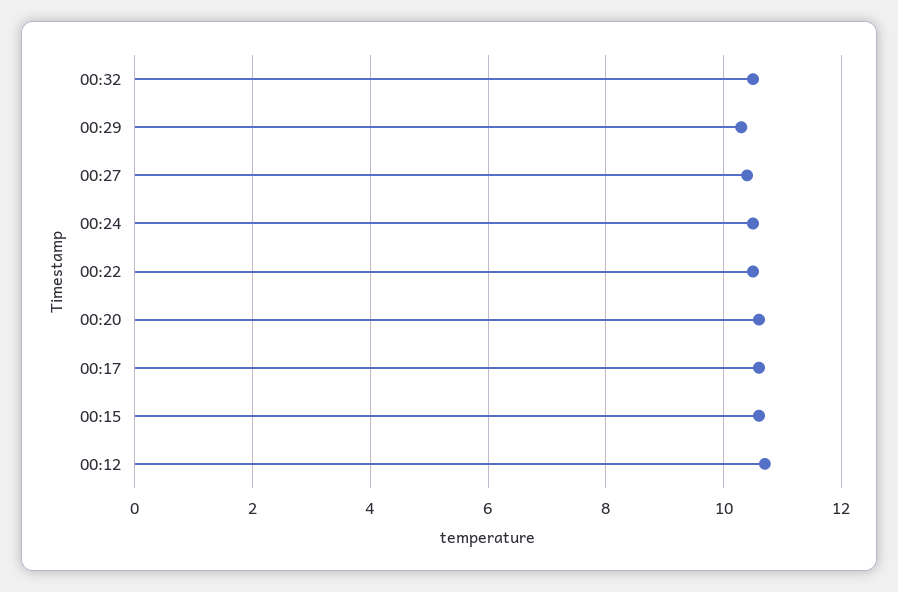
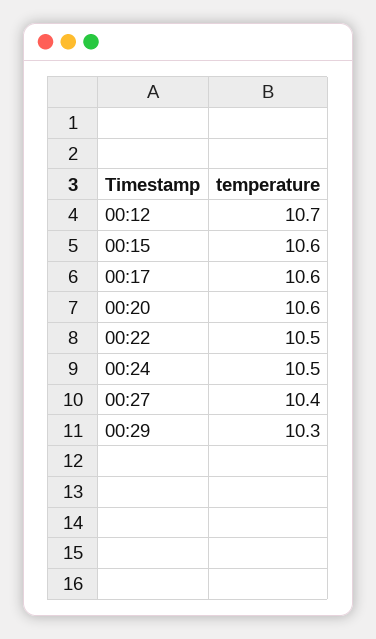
  {
-   "00:32": 10.5,
    "00:29": 10.3,
    "00:27": 10.4,
    "00:24": 10.5,
    "00:22": 10.5,
    "00:20": 10.6,
    "00:17": 10.6,
    "00:15": 10.6,
    "00:12": 10.7
  }

